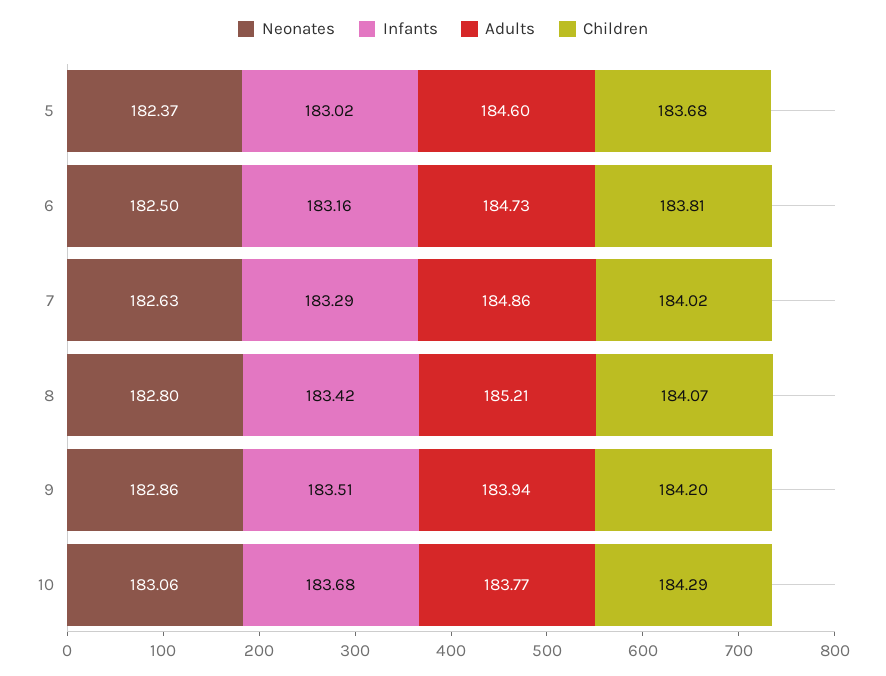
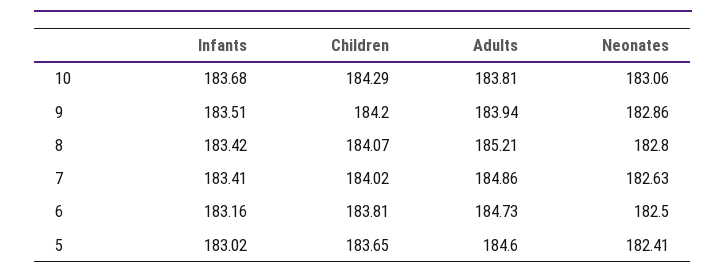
  {
    "Neonates": {
-     "5": 182.37,
+     "5": 182.41,
      "6": 182.5,
      "7": 182.63,
      "8": 182.8,
      "9": 182.86,
      "10": 183.06
    },
    "Infants": {
      "5": 183.02,
      "6": 183.16,
-     "7": 183.29,
+     "7": 183.41,
      "8": 183.42,
      "9": 183.51,
      "10": 183.68
    },
    "Adults": {
      "5": 184.6,
      "6": 184.73,
      "7": 184.86,
      "8": 185.21,
      "9": 183.94,
-     "10": 183.77
+     "10": 183.81
    },
    "Children": {
-     "5": 183.68,
+     "5": 183.65,
      "6": 183.81,
      "7": 184.02,
      "8": 184.07,
      "9": 184.2,
      "10": 184.29
    }
  }

